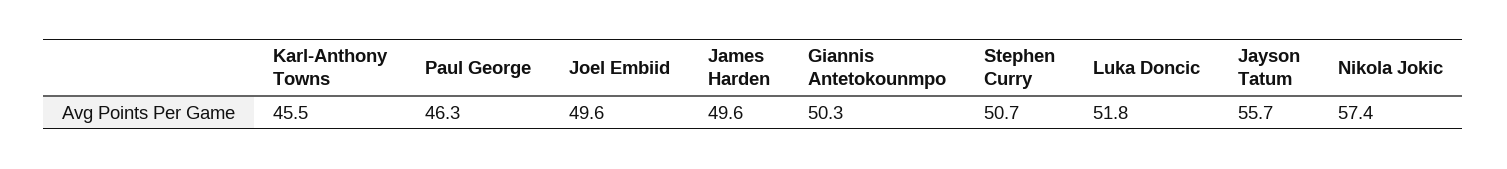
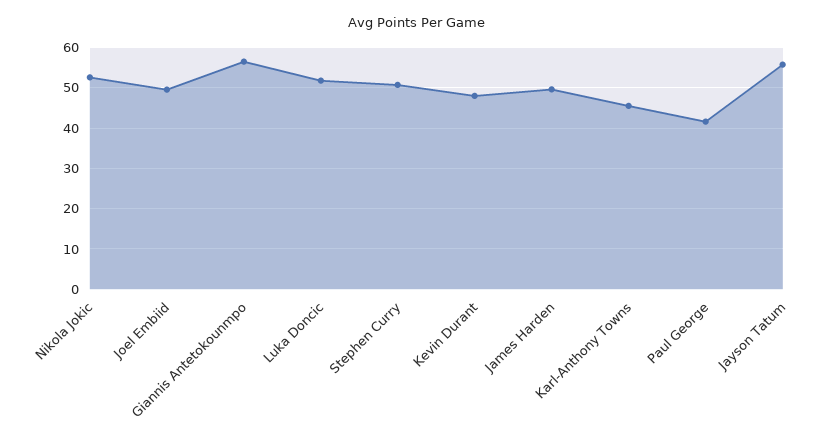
  {
    "Karl-Anthony Towns": 45.5,
-   "Paul George": 46.3,
+   "Paul George": 42,
    "Joel Embiid": 49.6,
    "James Harden": 49.6,
-   "Giannis Antetokounmpo": 50.3,
+   "Giannis Antetokounmpo": 56,
    "Stephen Curry": 50.7,
    "Luka Doncic": 51.8,
    "Jayson Tatum": 55.7,
-   "Nikola Jokic": 57.4
+   "Nikola Jokic": 52,
+   "Kevin Durant": 48
  }

